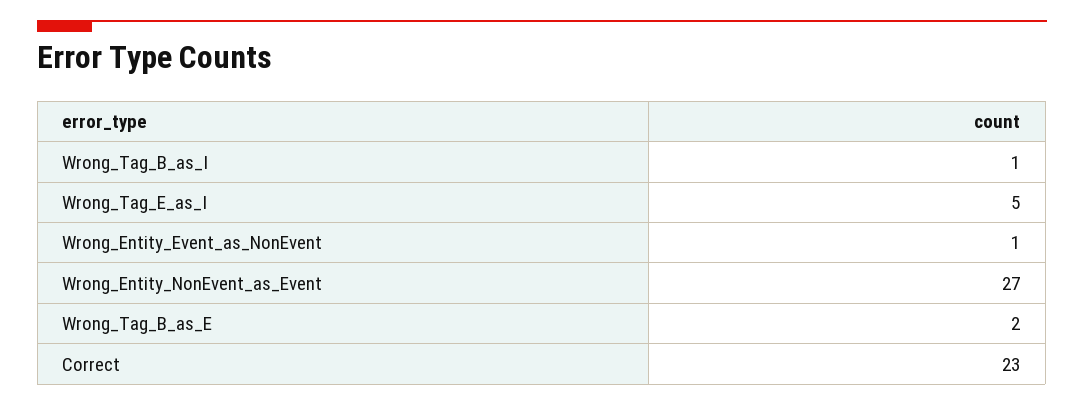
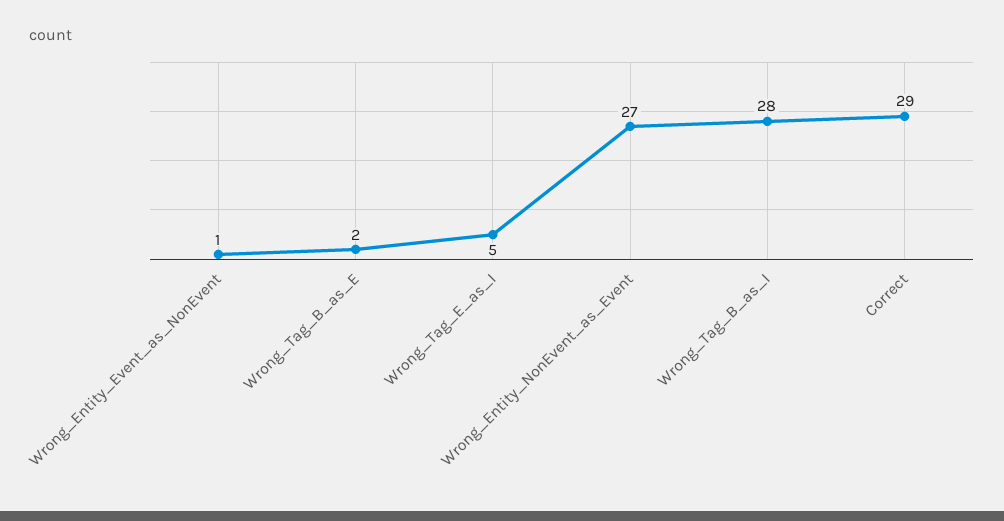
  {
-   "Wrong_Tag_B_as_I": 1,
+   "Wrong_Tag_B_as_I": 28,
    "Wrong_Tag_E_as_I": 5,
    "Wrong_Entity_Event_as_NonEvent": 1,
    "Wrong_Entity_NonEvent_as_Event": 27,
    "Wrong_Tag_B_as_E": 2,
-   "Correct": 23
+   "Correct": 29
  }

